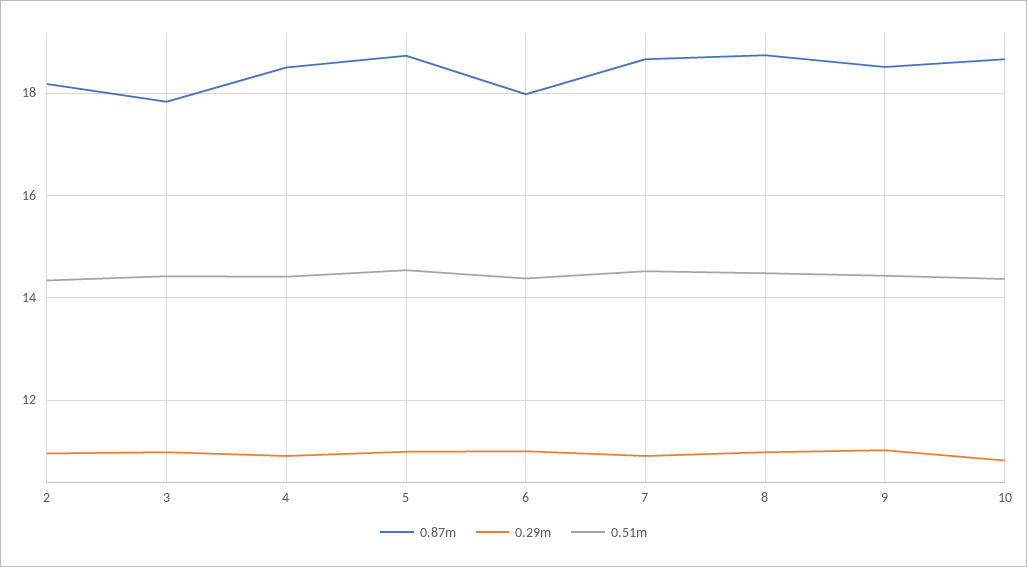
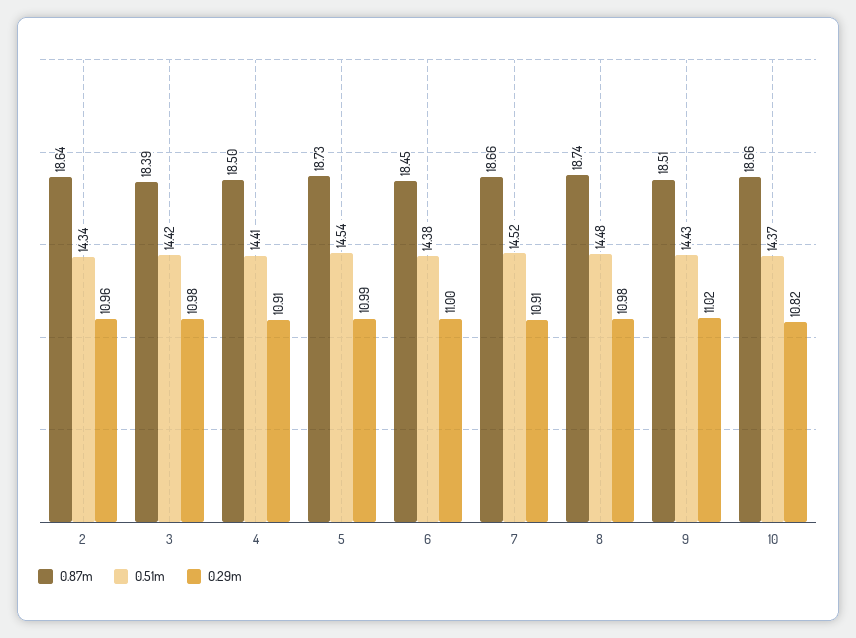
  {
    "0.87m": {
-     "2": 18.2,
+     "2": 18.64,
-     "3": 17.8,
+     "3": 18.39,
      "4": 18.5,
      "5": 18.73,
-     "6": 18,
+     "6": 18.45,
      "7": 18.66,
      "8": 18.74,
      "9": 18.51,
      "10": 18.66
    },
    "0.29m": {
      "2": 10.96,
      "3": 10.98,
      "4": 10.91,
      "5": 10.99,
      "6": 11,
      "7": 10.91,
      "8": 10.98,
      "9": 11.02,
      "10": 10.82
    },
    "0.51m": {
      "2": 14.34,
      "3": 14.42,
      "4": 14.41,
      "5": 14.54,
      "6": 14.38,
      "7": 14.52,
      "8": 14.48,
      "9": 14.43,
      "10": 14.37
    }
  }

